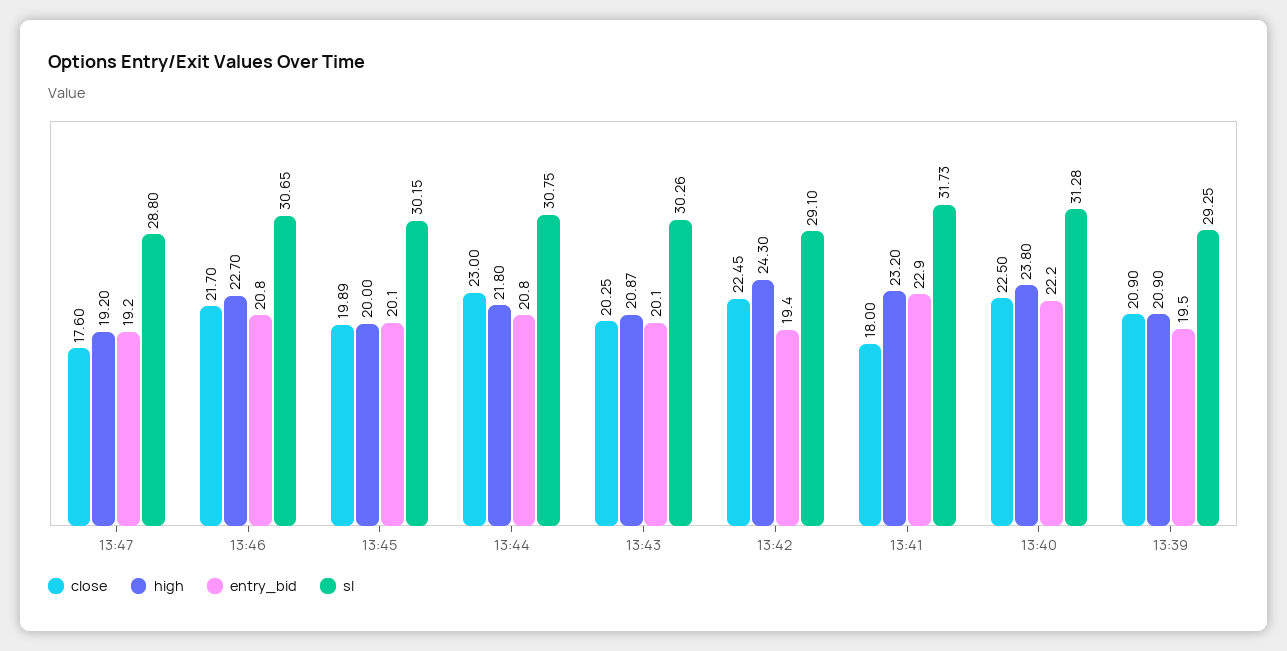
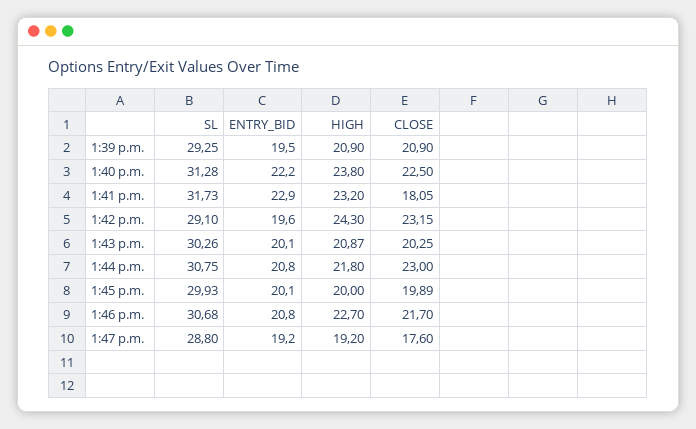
  {
    "close": {
      "13:47": 17.6,
      "13:46": 21.7,
      "13:45": 19.89,
      "13:44": 23,
      "13:43": 20.25,
-     "13:42": 22.45,
+     "13:42": 23.15,
-     "13:41": 18,
+     "13:41": 18.05,
      "13:40": 22.5,
      "13:39": 20.9
    },
    "high": {
      "13:47": 19.2,
      "13:46": 22.7,
      "13:45": 20,
      "13:44": 21.8,
      "13:43": 20.87,
      "13:42": 24.3,
      "13:41": 23.2,
      "13:40": 23.8,
      "13:39": 20.9
    },
    "entry_bid": {
      "13:47": 19.2,
      "13:46": 20.8,
      "13:45": 20.1,
      "13:44": 20.8,
      "13:43": 20.1,
-     "13:42": 19.4,
+     "13:42": 19.6,
      "13:41": 22.9,
      "13:40": 22.2,
      "13:39": 19.5
    },
    "sl": {
      "13:47": 28.8,
-     "13:46": 30.65,
+     "13:46": 30.68,
-     "13:45": 30.15,
+     "13:45": 29.93,
      "13:44": 30.75,
      "13:43": 30.26,
      "13:42": 29.1,
      "13:41": 31.73,
      "13:40": 31.28,
      "13:39": 29.25
    }
  }

